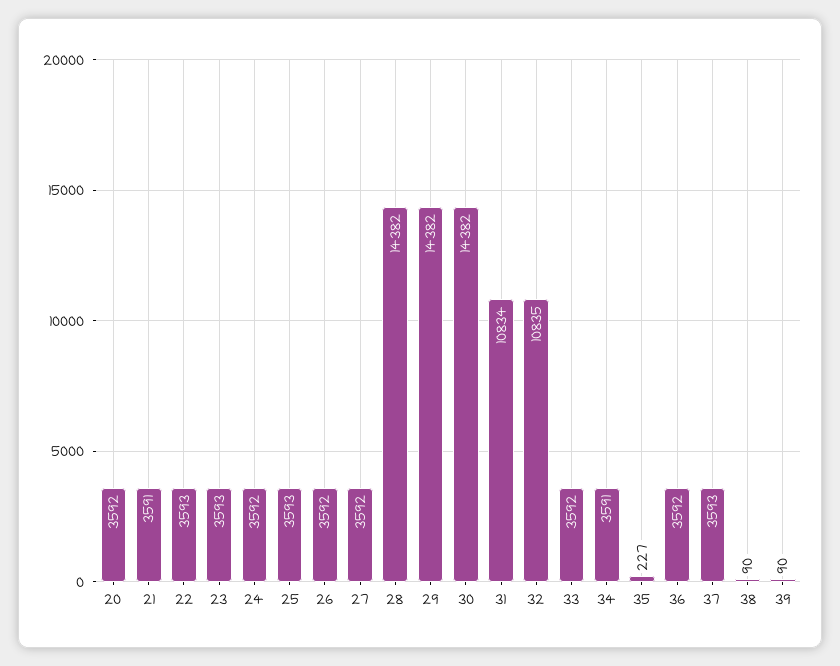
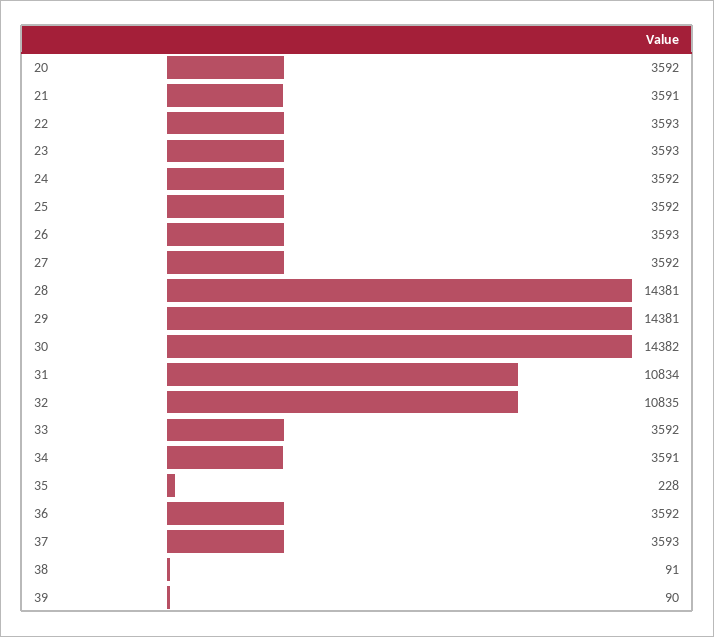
  {
    "20": 3592,
    "21": 3591,
    "22": 3593,
    "23": 3593,
    "24": 3592,
-   "25": 3593,
+   "25": 3592,
-   "26": 3592,
+   "26": 3593,
    "27": 3592,
-   "28": 14382,
+   "28": 14381,
-   "29": 14382,
+   "29": 14381,
    "30": 14382,
    "31": 10834,
    "32": 10835,
    "33": 3592,
    "34": 3591,
-   "35": 227,
+   "35": 228,
    "36": 3592,
    "37": 3593,
-   "38": 90,
+   "38": 91,
    "39": 90
  }

